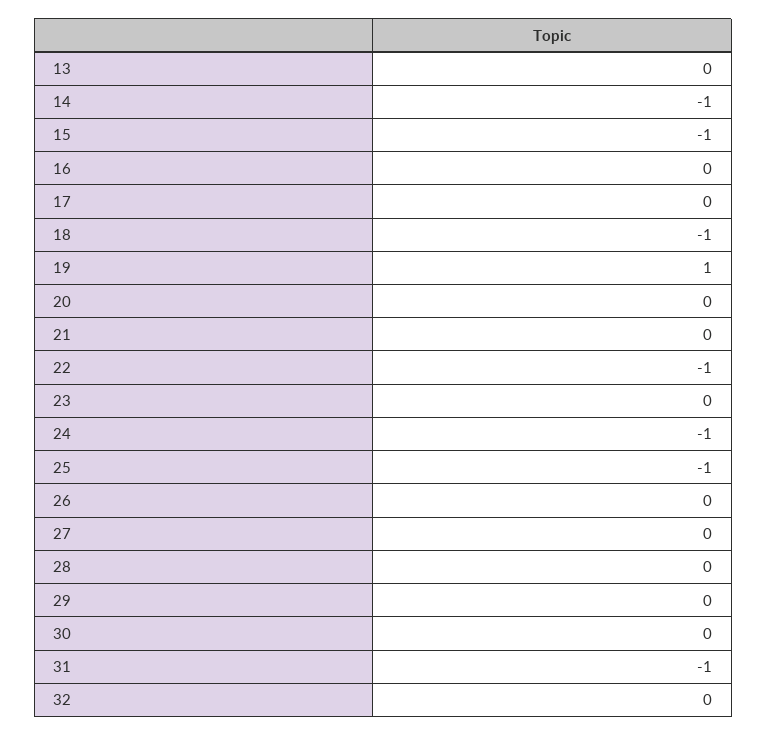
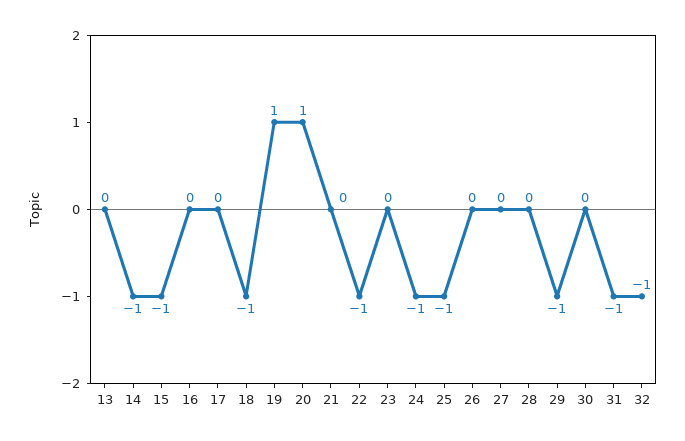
  {
    "13": 0,
    "14": -1,
    "15": -1,
    "16": 0,
    "17": 0,
    "18": -1,
    "19": 1,
-   "20": 0,
+   "20": 1,
    "21": 0,
    "22": -1,
    "23": 0,
    "24": -1,
    "25": -1,
    "26": 0,
    "27": 0,
    "28": 0,
-   "29": 0,
+   "29": -1,
    "30": 0,
    "31": -1,
-   "32": 0
+   "32": -1
  }

